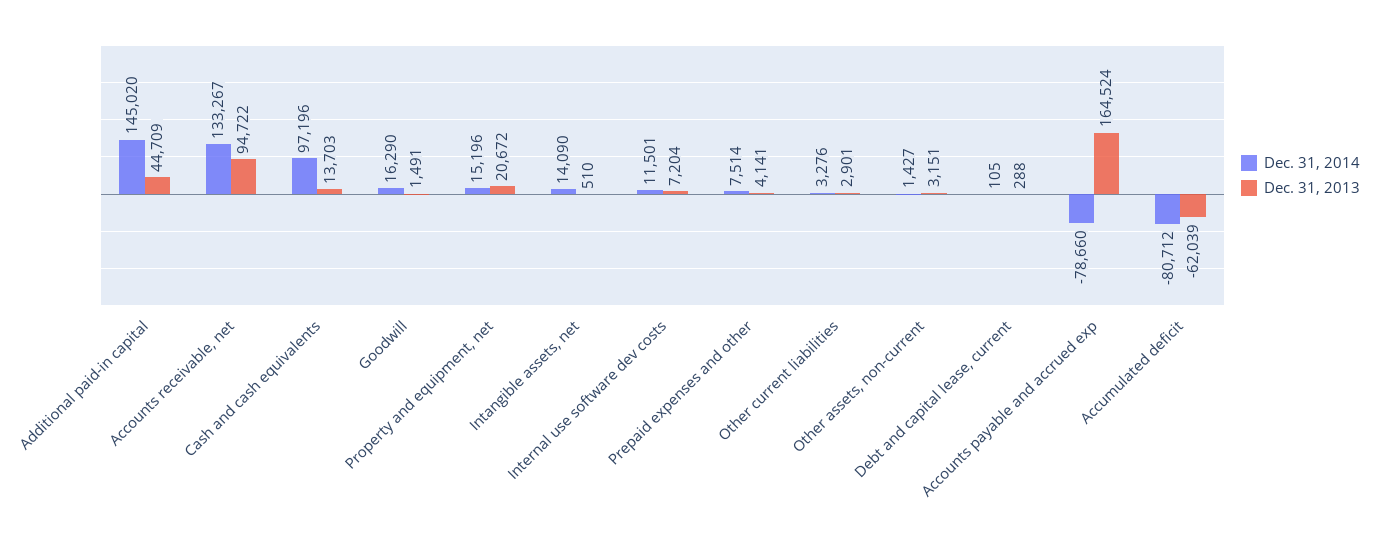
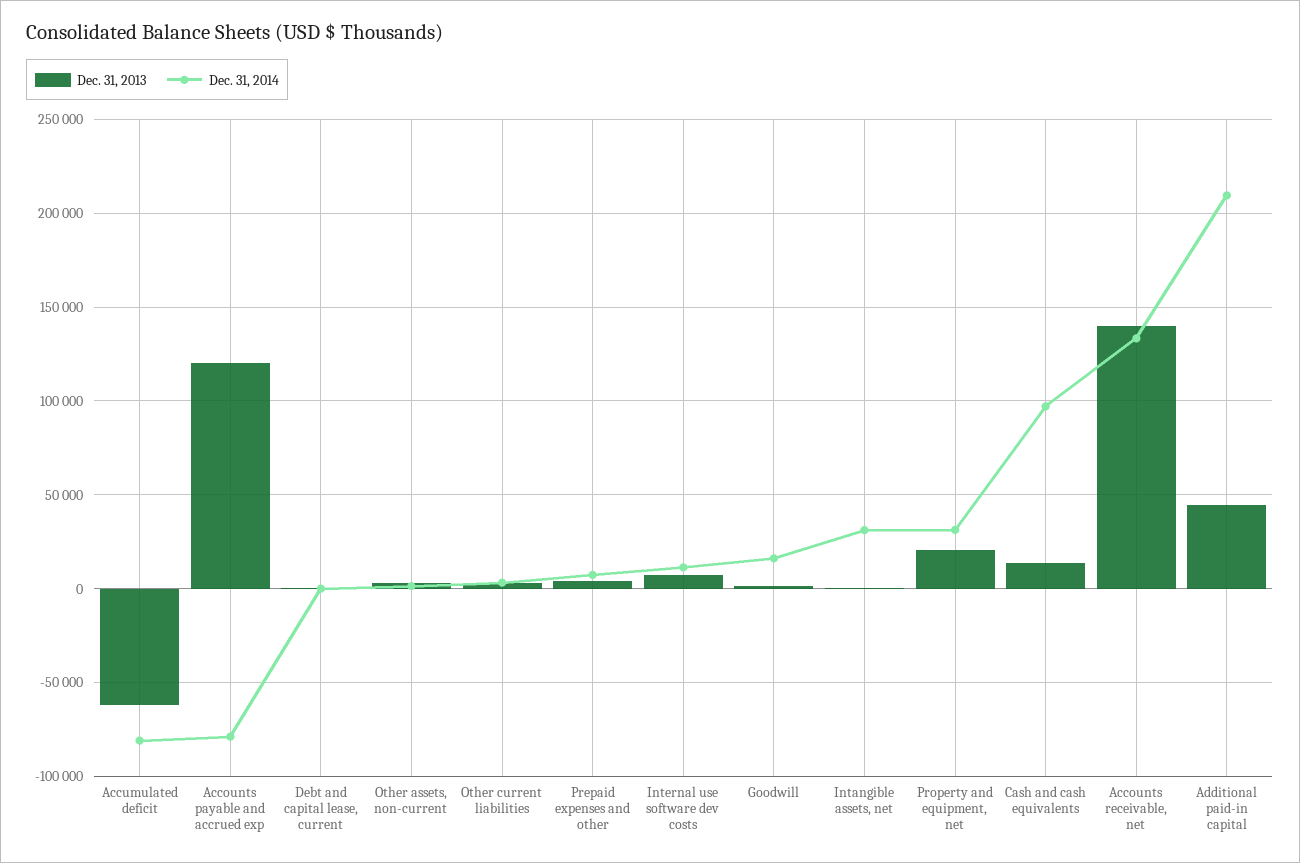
  {
    "Dec. 31, 2014": {
-     "Additional paid-in capital": 145020,
+     "Additional paid-in capital": 210000,
      "Accounts receivable, net": 133267,
      "Cash and cash equivalents": 97196,
      "Goodwill": 16290,
-     "Property and equipment, net": 15196,
+     "Property and equipment, net": 30000,
-     "Intangible assets, net": 14090,
+     "Intangible assets, net": 30000,
      "Internal use software dev costs": 11501,
      "Prepaid expenses and other": 7514,
      "Other current liabilities": 3276,
      "Other assets, non-current": 1427,
      "Debt and capital lease, current": 105,
      "Accounts payable and accrued exp": -78660,
      "Accumulated deficit": -80712
    },
    "Dec. 31, 2013": {
      "Additional paid-in capital": 44709,
-     "Accounts receivable, net": 94722,
+     "Accounts receivable, net": 140000,
      "Cash and cash equivalents": 13703,
      "Goodwill": 1491,
      "Property and equipment, net": 20672,
      "Intangible assets, net": 510,
      "Internal use software dev costs": 7204,
      "Prepaid expenses and other": 4141,
      "Other current liabilities": 2901,
      "Other assets, non-current": 3151,
      "Debt and capital lease, current": 288,
-     "Accounts payable and accrued exp": 164524,
+     "Accounts payable and accrued exp": 120000,
      "Accumulated deficit": -62039
    }
  }

